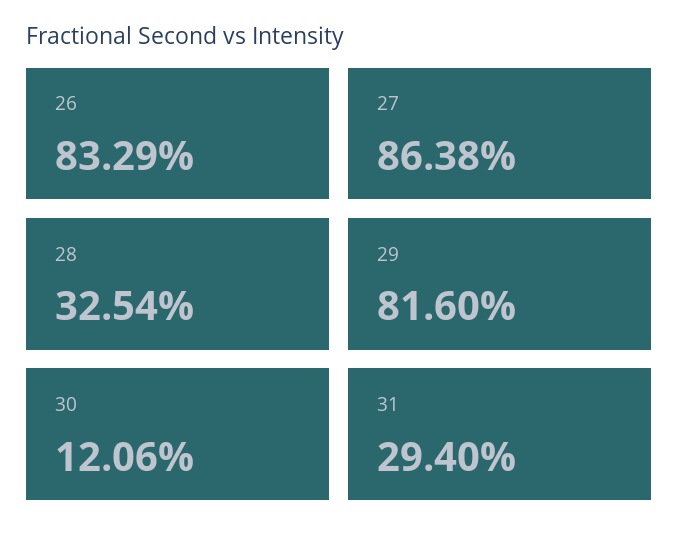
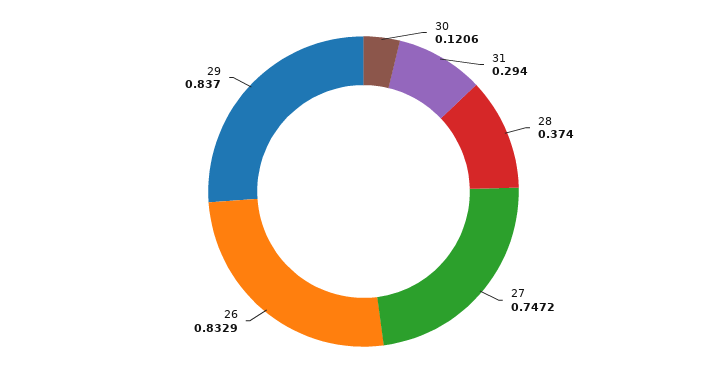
  {
    "26": 0.8329,
-   "27": 0.8638,
+   "27": 0.7472,
-   "28": 0.3254,
+   "28": 0.374,
-   "29": 0.816,
+   "29": 0.837,
    "30": 0.1206,
    "31": 0.294
  }

